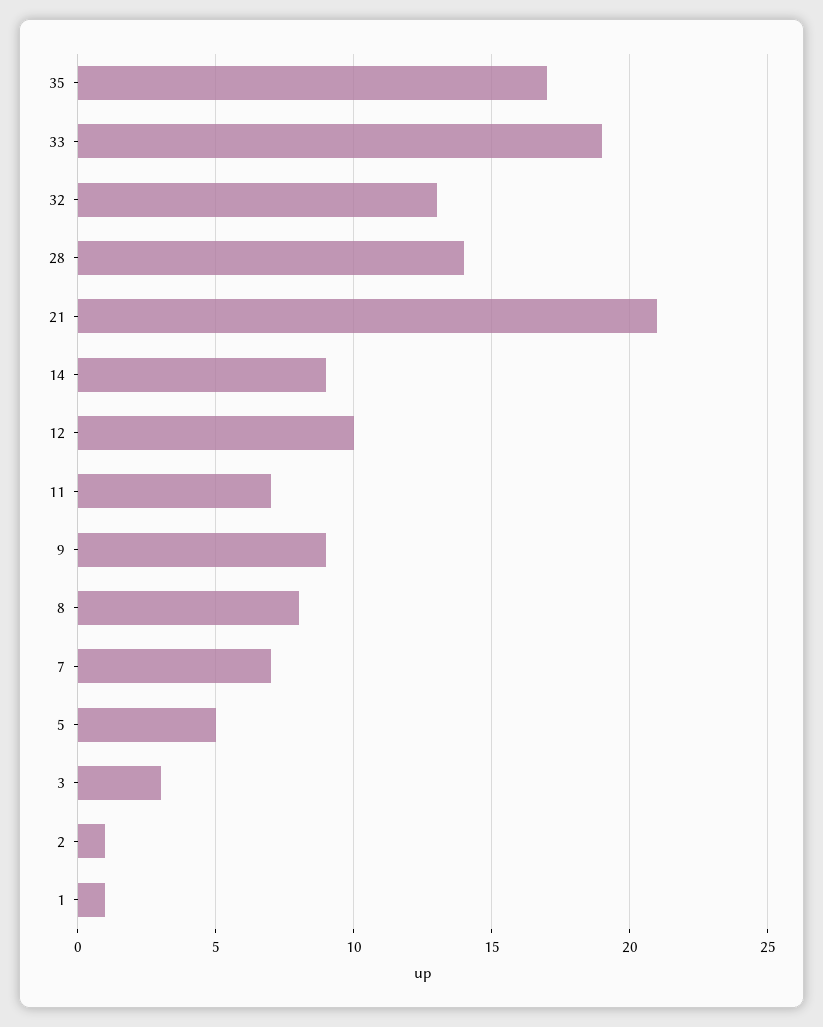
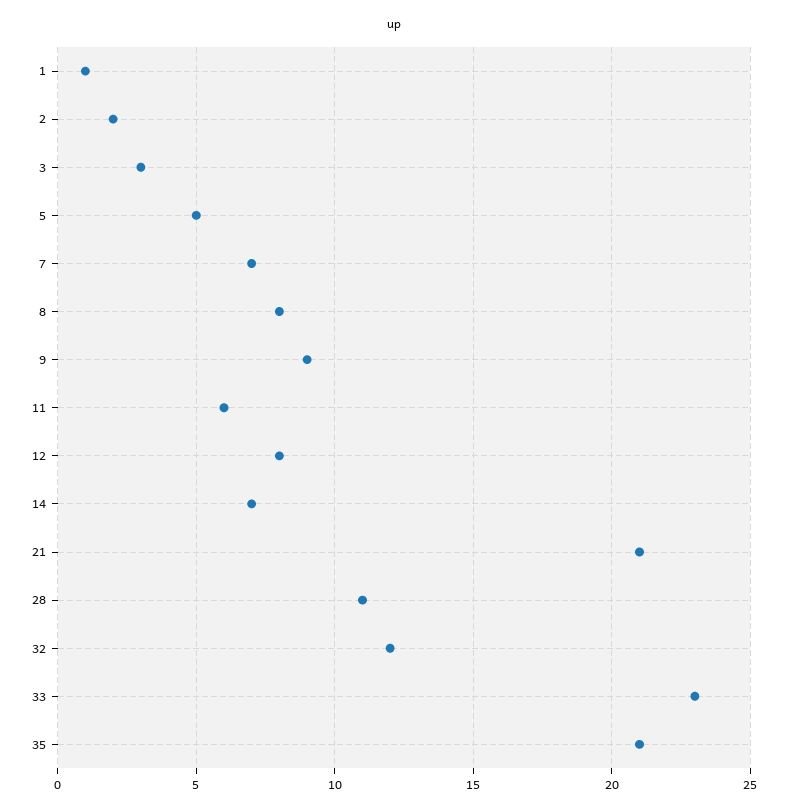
  {
-   "35": 17,
+   "35": 21,
-   "33": 19,
+   "33": 23,
-   "32": 13,
+   "32": 12,
-   "28": 14,
+   "28": 11,
    "21": 21,
-   "14": 9,
+   "14": 7,
-   "12": 10,
+   "12": 8,
-   "11": 7,
+   "11": 6,
    "9": 9,
    "8": 8,
    "7": 7,
    "5": 5,
    "3": 3,
-   "2": 1,
+   "2": 2,
    "1": 1
  }

